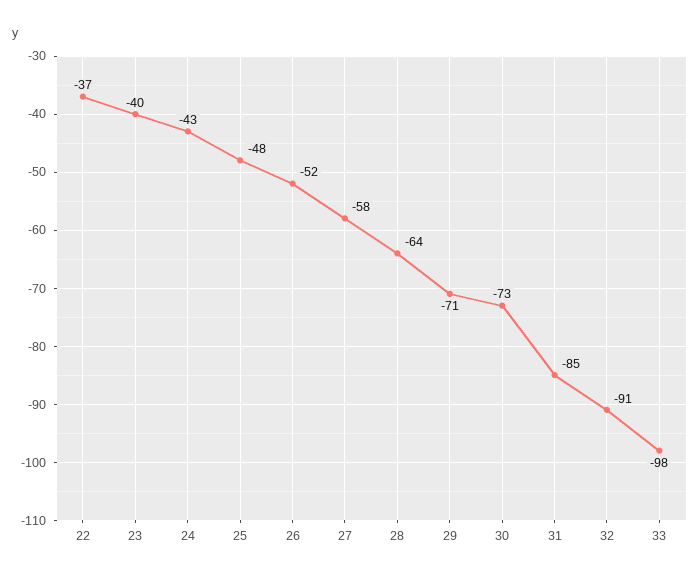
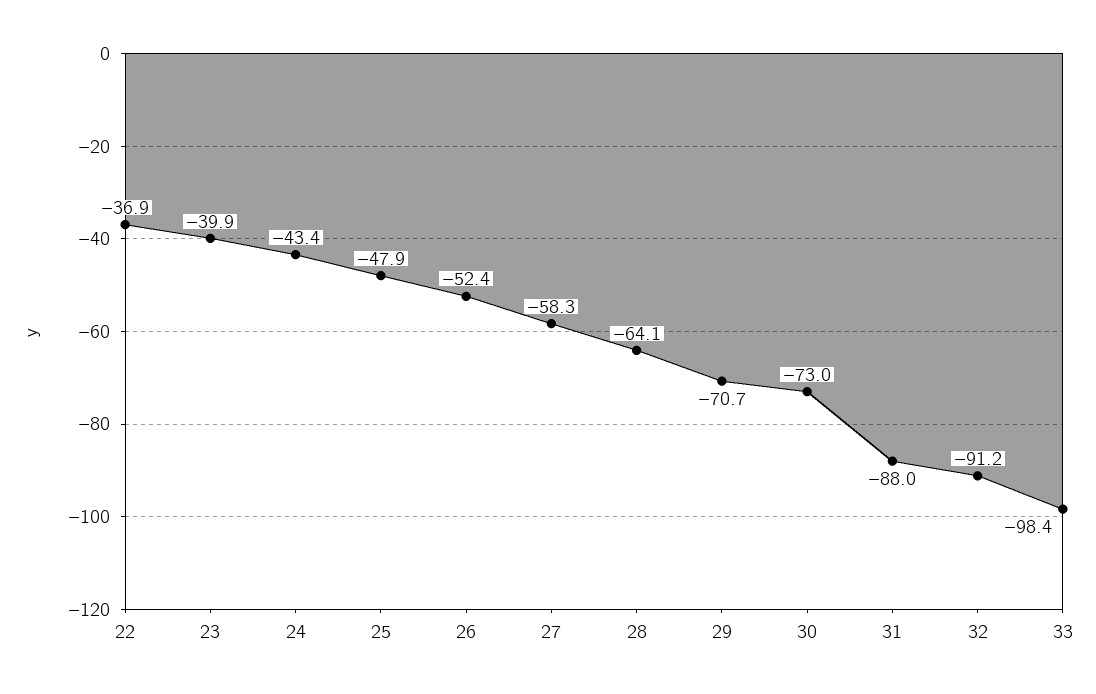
  {
    "22": -36.9,
    "23": -39.9,
    "24": -43.4,
    "25": -47.9,
    "26": -52.4,
    "27": -58.3,
    "28": -64.1,
    "29": -70.7,
    "30": -73,
-   "31": -85,
+   "31": -88,
    "32": -91.2,
    "33": -98.4
  }

